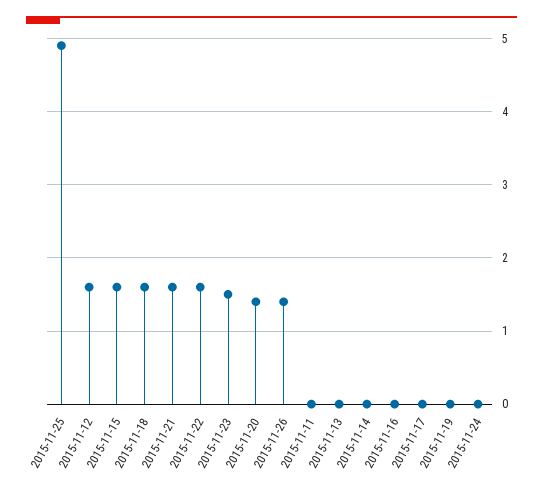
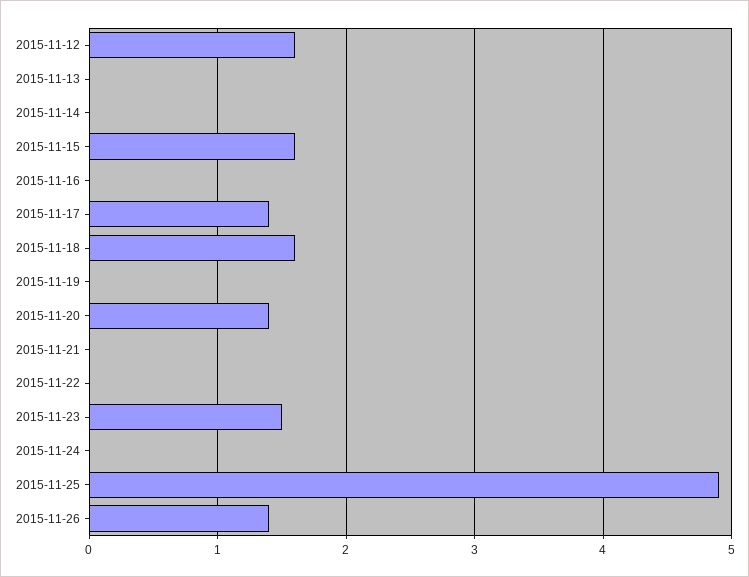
  {
    "2015-11-25": 4.9,
    "2015-11-12": 1.6,
    "2015-11-15": 1.6,
    "2015-11-18": 1.6,
-   "2015-11-21": 1.6,
+   "2015-11-21": 0,
-   "2015-11-22": 1.6,
+   "2015-11-22": 0,
    "2015-11-23": 1.5,
    "2015-11-20": 1.4,
    "2015-11-26": 1.4,
-   "2015-11-11": 0,
    "2015-11-13": 0,
    "2015-11-14": 0,
    "2015-11-16": 0,
-   "2015-11-17": 0,
+   "2015-11-17": 1.4,
    "2015-11-19": 0,
    "2015-11-24": 0
  }

